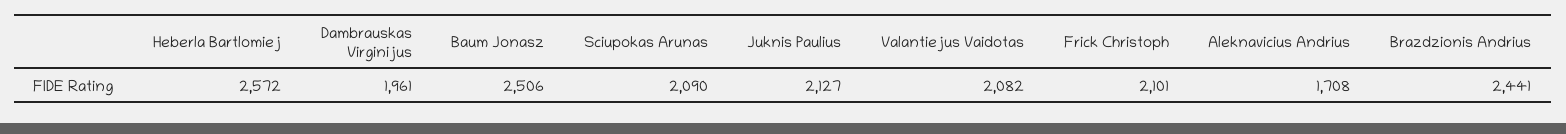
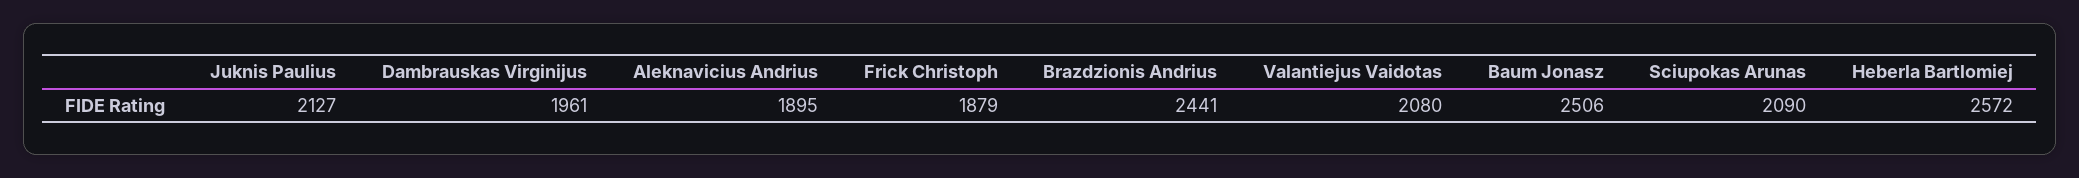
  {
    "Heberla Bartlomiej": 2572,
    "Dambrauskas Virginijus": 1961,
    "Baum Jonasz": 2506,
    "Sciupokas Arunas": 2090,
    "Juknis Paulius": 2127,
-   "Valantiejus Vaidotas": 2082,
+   "Valantiejus Vaidotas": 2080,
-   "Frick Christoph": 2101,
+   "Frick Christoph": 1879,
-   "Aleknavicius Andrius": 1708,
+   "Aleknavicius Andrius": 1895,
    "Brazdzionis Andrius": 2441
  }

